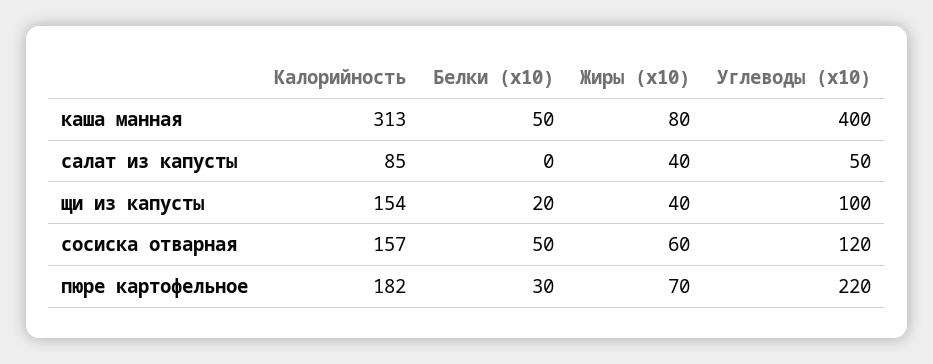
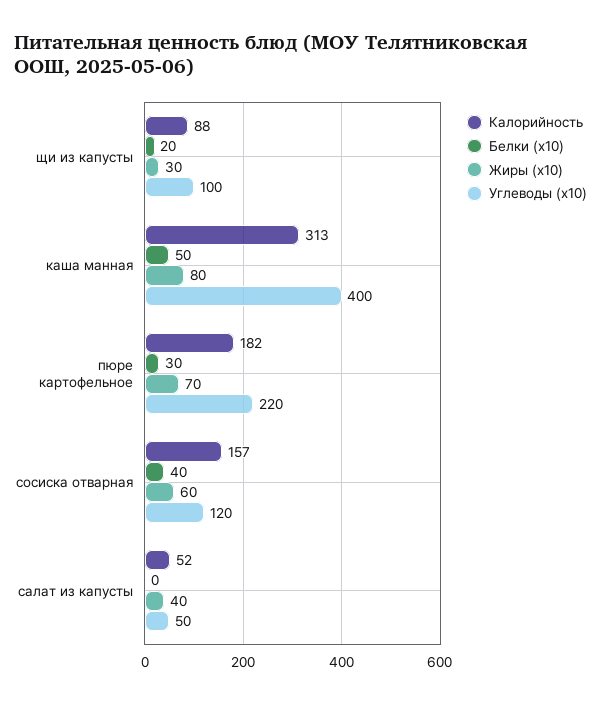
  {
    "Калорийность": {
      "каша манная": 313,
-     "салат из капусты": 85,
+     "салат из капусты": 52,
-     "щи из капусты": 154,
+     "щи из капусты": 88,
      "сосиска отварная": 157,
      "пюре картофельное": 182
    },
    "Белки (x10)": {
      "каша манная": 50,
      "салат из капусты": 0,
      "щи из капусты": 20,
-     "сосиска отварная": 50,
+     "сосиска отварная": 40,
      "пюре картофельное": 30
    },
    "Жиры (x10)": {
      "каша манная": 80,
      "салат из капусты": 40,
-     "щи из капусты": 40,
+     "щи из капусты": 30,
      "сосиска отварная": 60,
      "пюре картофельное": 70
    },
    "Углеводы (x10)": {
      "каша манная": 400,
      "салат из капусты": 50,
      "щи из капусты": 100,
      "сосиска отварная": 120,
      "пюре картофельное": 220
    }
  }

